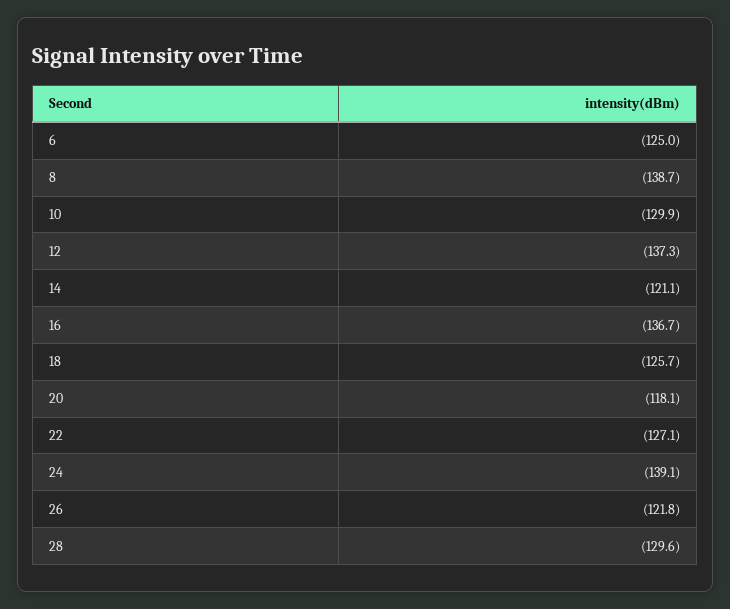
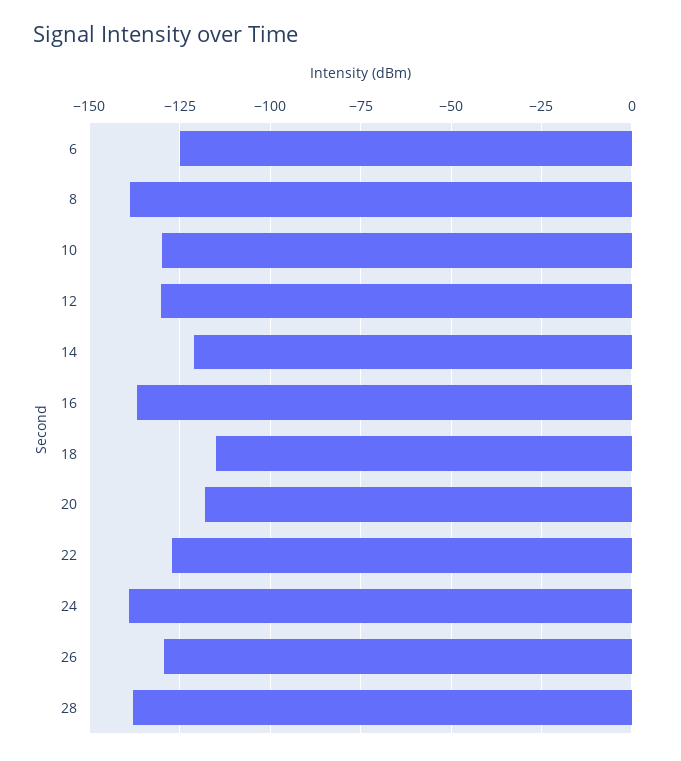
  {
    "6": -125,
    "8": -138.7,
    "10": -129.9,
-   "12": -137.3,
+   "12": -130,
    "14": -121.1,
    "16": -136.7,
-   "18": -125.7,
+   "18": -115,
    "20": -118.1,
    "22": -127.1,
    "24": -139.1,
-   "26": -121.8,
+   "26": -130,
-   "28": -129.6
+   "28": -137.5
  }

